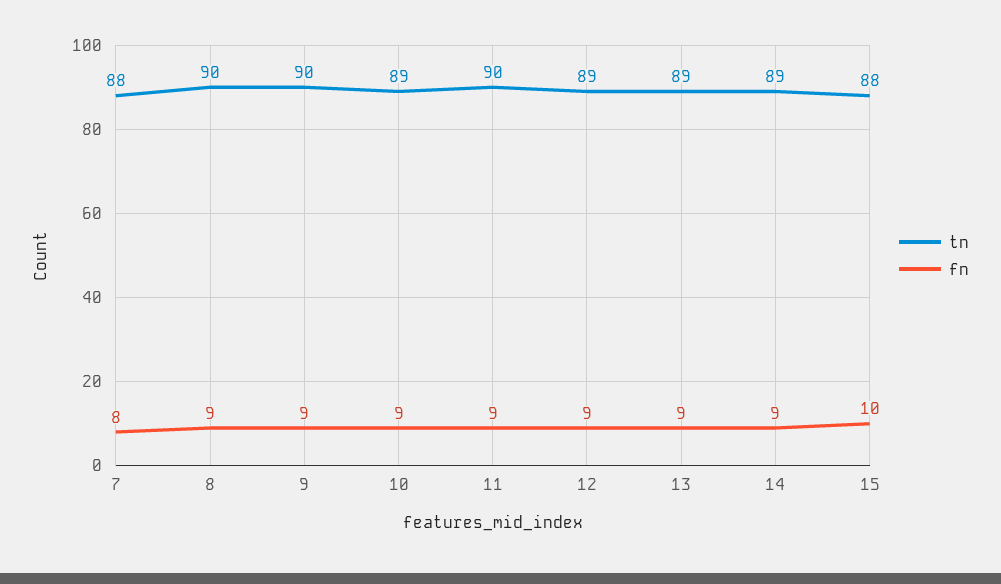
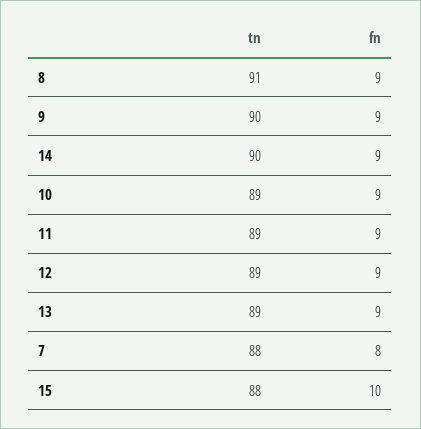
  {
    "tn": {
      "7": 88,
-     "8": 90,
+     "8": 91,
      "9": 90,
      "10": 89,
-     "11": 90,
+     "11": 89,
      "12": 89,
      "13": 89,
-     "14": 89,
+     "14": 90,
      "15": 88
    },
    "fn": {
      "7": 8,
      "8": 9,
      "9": 9,
      "10": 9,
      "11": 9,
      "12": 9,
      "13": 9,
      "14": 9,
      "15": 10
    }
  }

